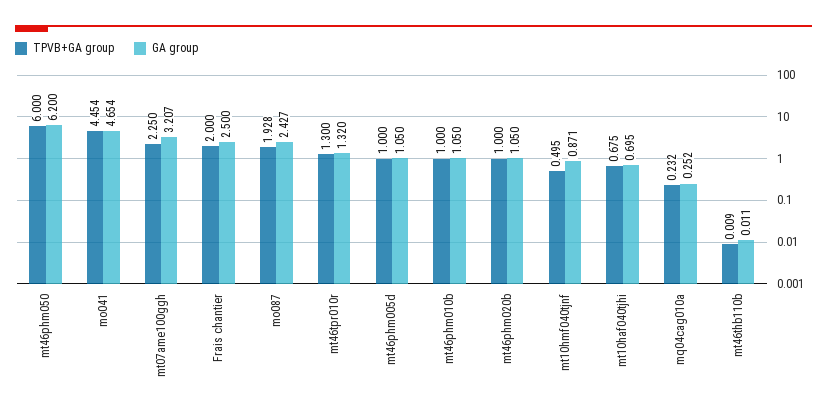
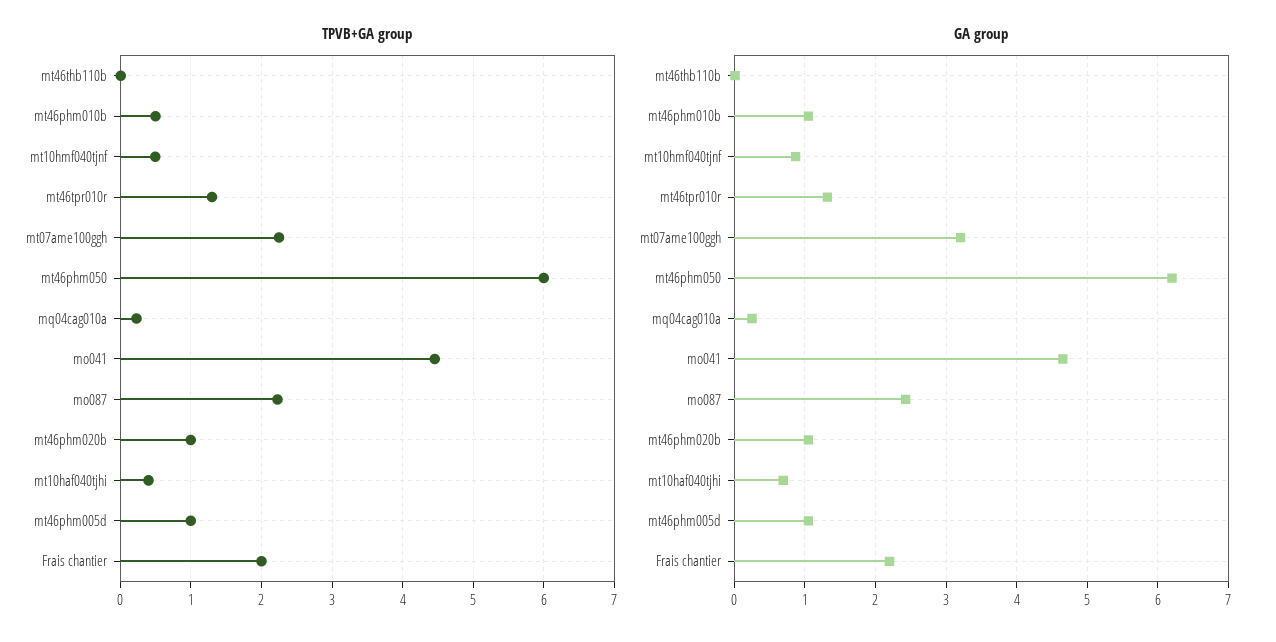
  {
    "TPVB+GA group": {
      "mt46phm050": 6,
      "mo041": 4.454,
      "mt07ame100ggh": 2.25,
      "Frais chantier": 2,
-     "mo087": 1.928,
+     "mo087": 2.2,
      "mt46tpr010r": 1.3,
      "mt46phm005d": 1,
-     "mt46phm010b": 1,
+     "mt46phm010b": 0.5,
      "mt46phm020b": 1,
      "mt10hmf040tjnf": 0.495,
-     "mt10haf040tjhi": 0.675,
+     "mt10haf040tjhi": 0.4,
      "mq04cag010a": 0.232,
      "mt46thb110b": 0.009
    },
    "GA group": {
      "mt46phm050": 6.2,
      "mo041": 4.654,
      "mt07ame100ggh": 3.207,
-     "Frais chantier": 2.5,
+     "Frais chantier": 2.2,
      "mo087": 2.427,
      "mt46tpr010r": 1.32,
      "mt46phm005d": 1.05,
      "mt46phm010b": 1.05,
      "mt46phm020b": 1.05,
      "mt10hmf040tjnf": 0.871,
      "mt10haf040tjhi": 0.695,
      "mq04cag010a": 0.252,
      "mt46thb110b": 0.011
    }
  }

